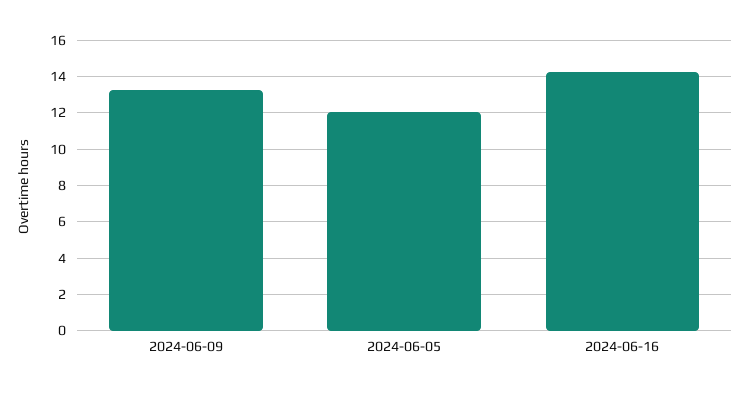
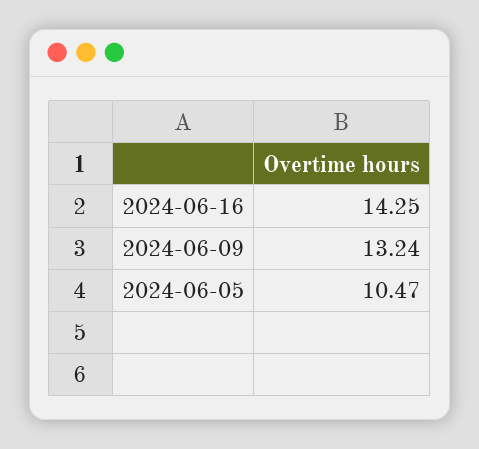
  {
    "2024-06-09": 13.24,
-   "2024-06-05": 12,
+   "2024-06-05": 10.47,
    "2024-06-16": 14.25
  }

